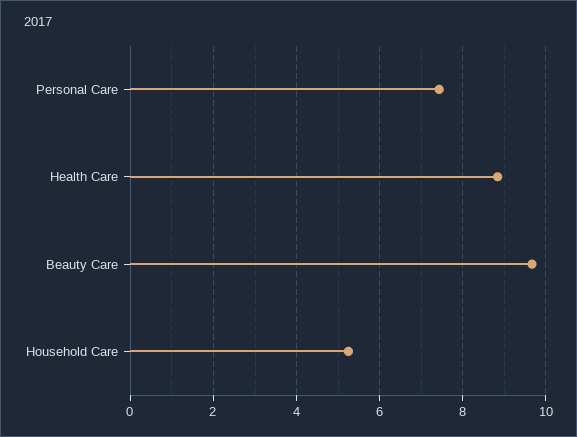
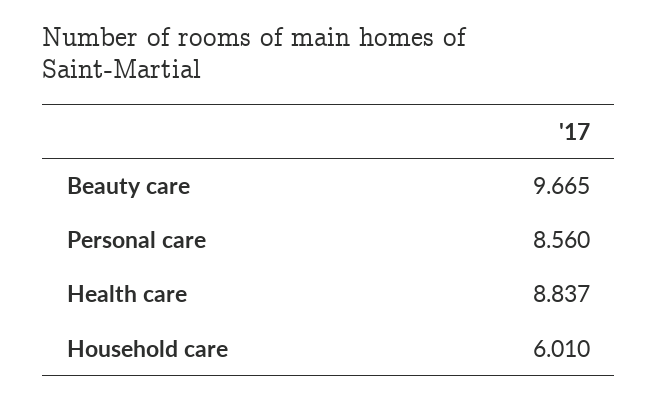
  {
-   "Personal Care": 7.4,
+   "Personal Care": 8.56,
    "Health Care": 8.837,
    "Beauty Care": 9.665,
-   "Household Care": 5.2
+   "Household Care": 6.01
  }

